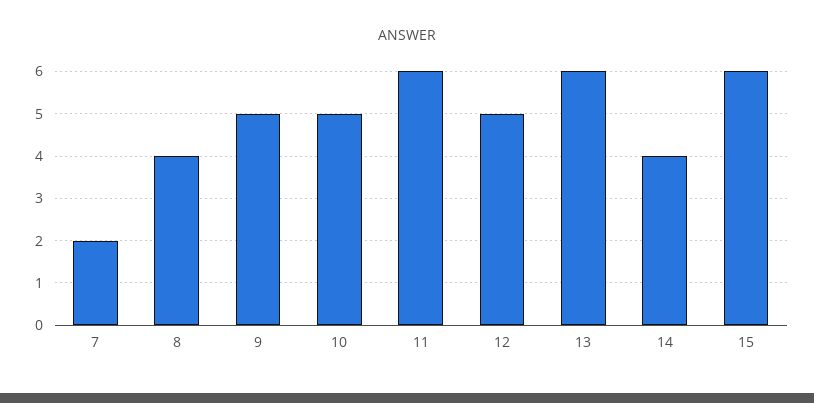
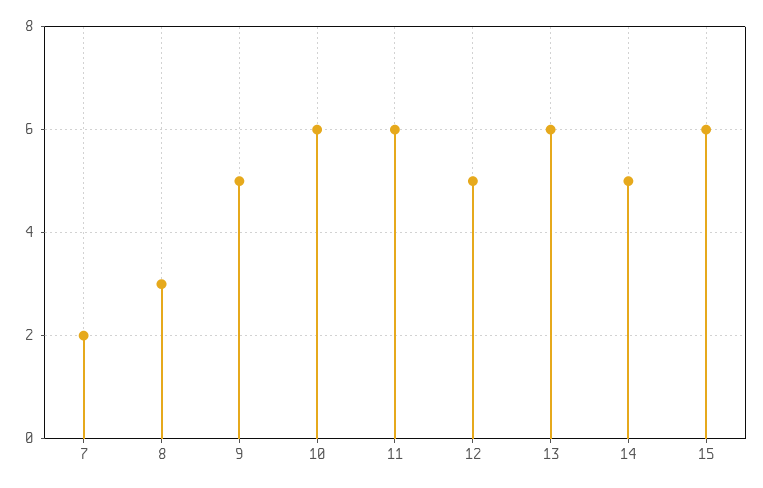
  {
    "7": 2,
-   "8": 4,
+   "8": 3,
    "9": 5,
-   "10": 5,
+   "10": 6,
    "11": 6,
    "12": 5,
    "13": 6,
-   "14": 4,
+   "14": 5,
    "15": 6
  }

